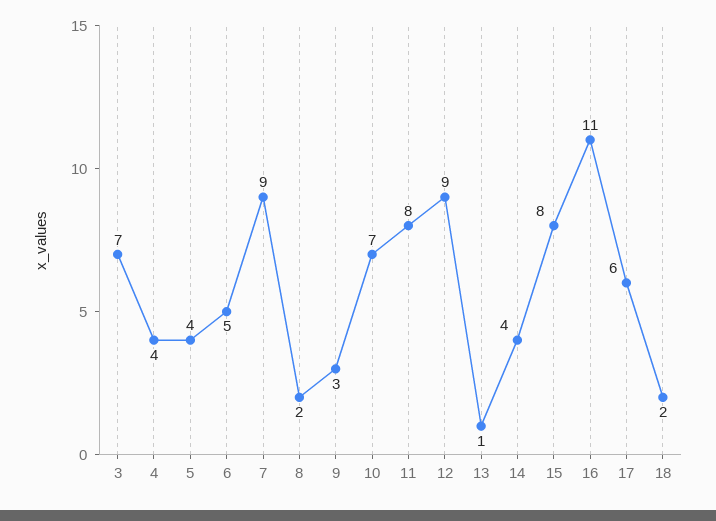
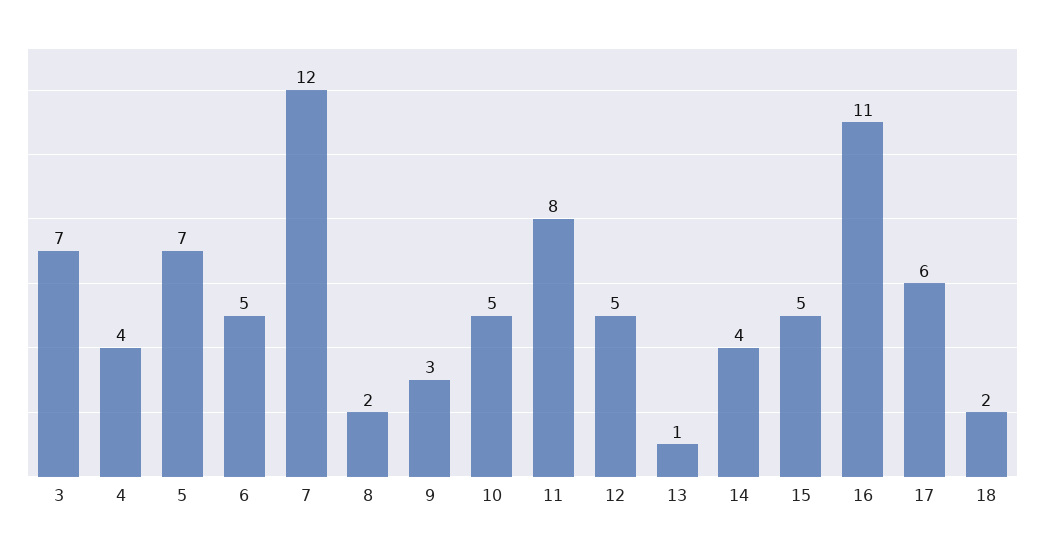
  {
    "3": 7,
    "4": 4,
-   "5": 4,
+   "5": 7,
    "6": 5,
-   "7": 9,
+   "7": 12,
    "8": 2,
    "9": 3,
-   "10": 7,
+   "10": 5,
    "11": 8,
-   "12": 9,
+   "12": 5,
    "13": 1,
    "14": 4,
-   "15": 8,
+   "15": 5,
    "16": 11,
    "17": 6,
    "18": 2
  }

